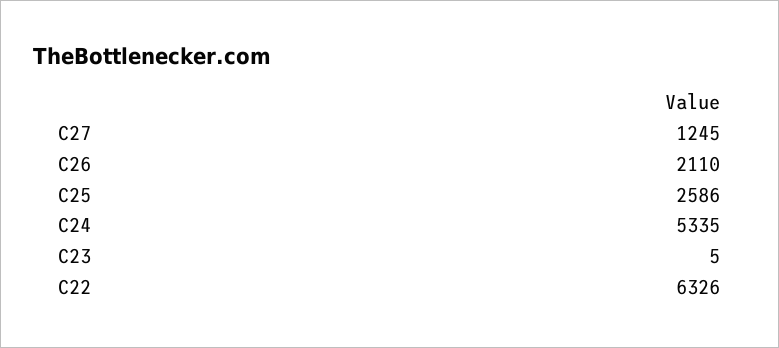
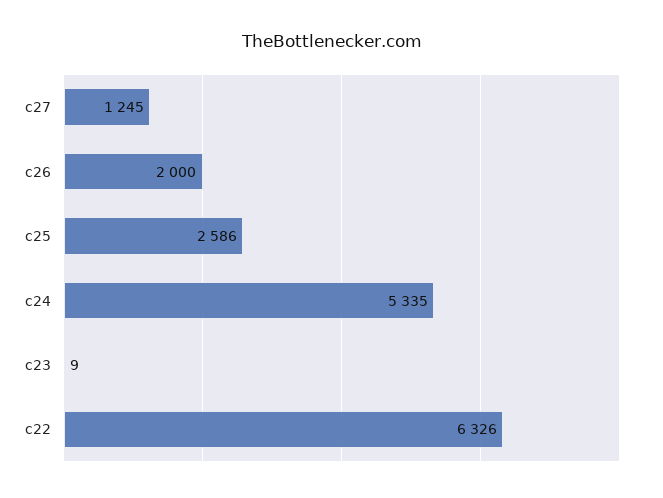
  {
    "C27": 1245,
-   "C26": 2110,
+   "C26": 2000,
    "C25": 2586,
    "C24": 5335,
-   "C23": 5,
+   "C23": 9,
    "C22": 6326
  }

